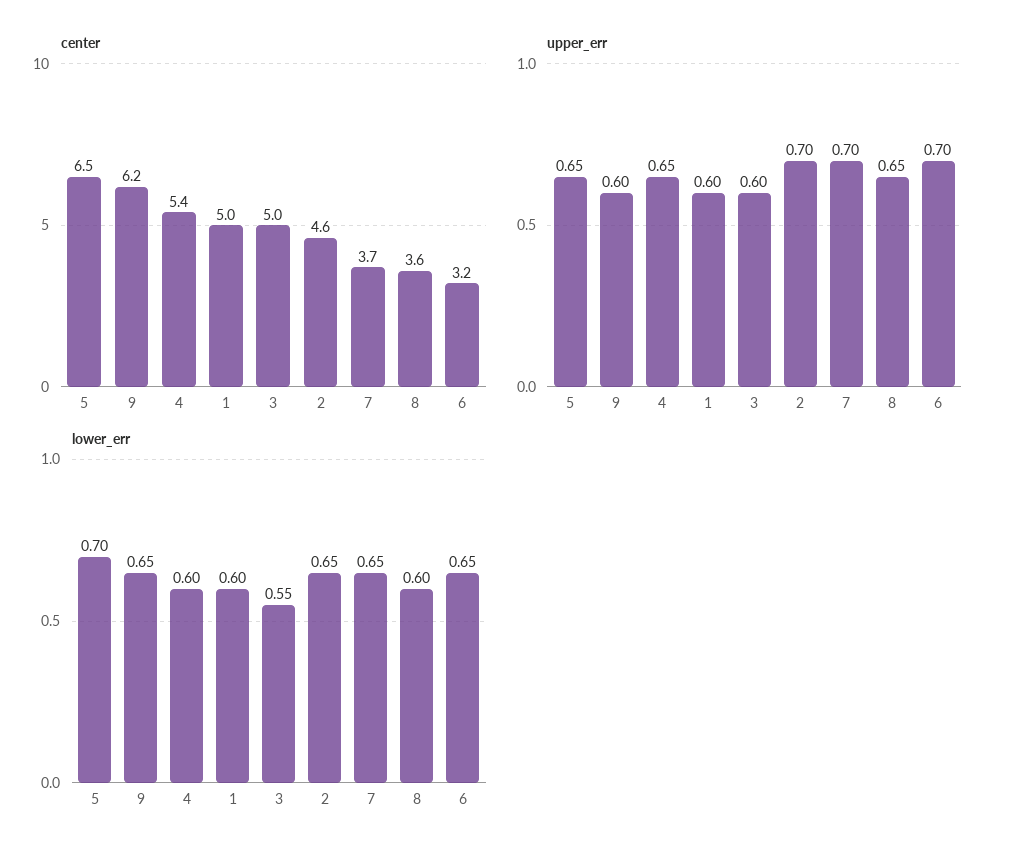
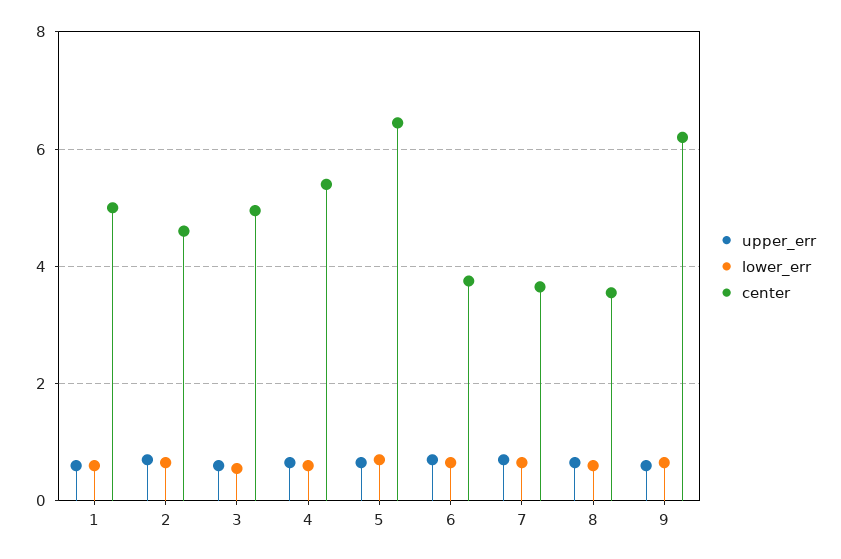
  {
    "center": {
      "5": 6.5,
      "9": 6.2,
      "4": 5.4,
      "1": 5,
      "3": 5,
      "2": 4.6,
      "7": 3.7,
      "8": 3.6,
-     "6": 3.2
+     "6": 3.8
    },
    "upper_err": {
      "5": 0.65,
      "9": 0.6,
      "4": 0.65,
      "1": 0.6,
      "3": 0.6,
      "2": 0.7,
      "7": 0.7,
      "8": 0.65,
      "6": 0.7
    },
    "lower_err": {
      "5": 0.7,
      "9": 0.65,
      "4": 0.6,
      "1": 0.6,
      "3": 0.55,
      "2": 0.65,
      "7": 0.65,
      "8": 0.6,
      "6": 0.65
    }
  }

